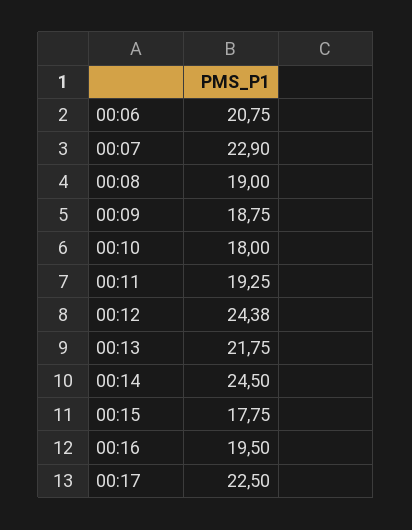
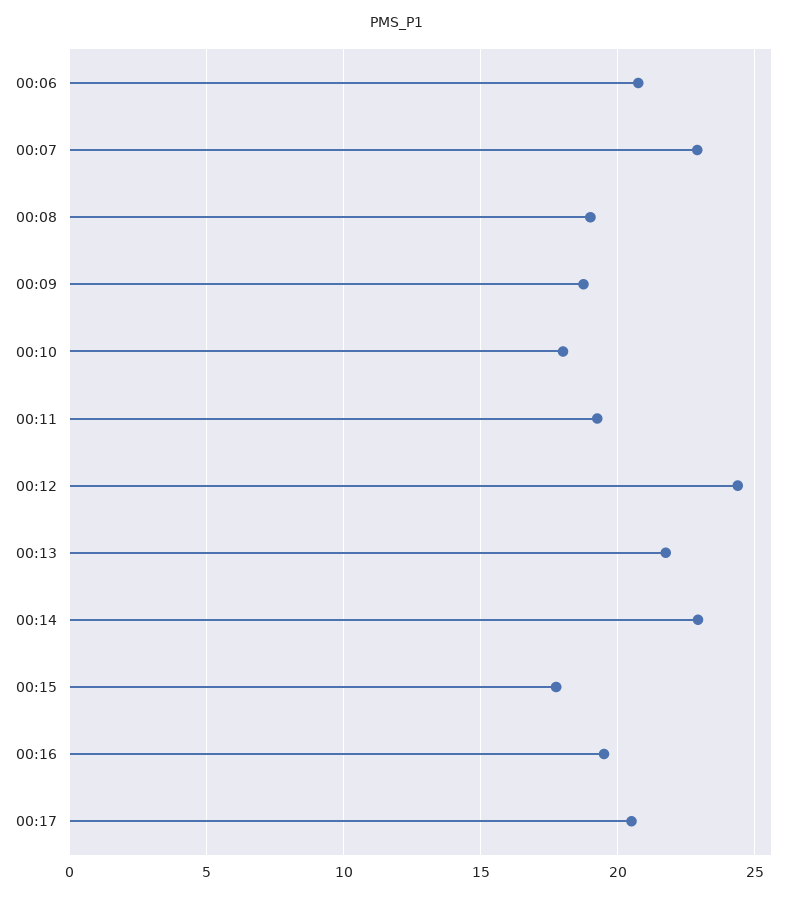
  {
    "00:06": 20.75,
    "00:07": 22.9,
    "00:08": 19,
    "00:09": 18.75,
    "00:10": 18,
    "00:11": 19.25,
    "00:12": 24.38,
    "00:13": 21.75,
-   "00:14": 24.5,
+   "00:14": 23,
    "00:15": 17.75,
    "00:16": 19.5,
-   "00:17": 22.5
+   "00:17": 20.5
  }

